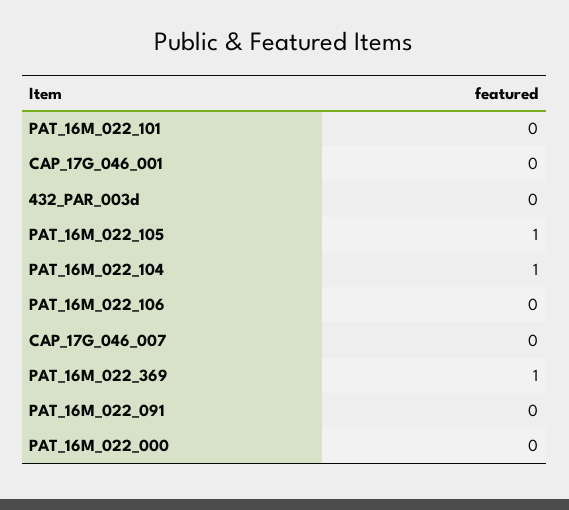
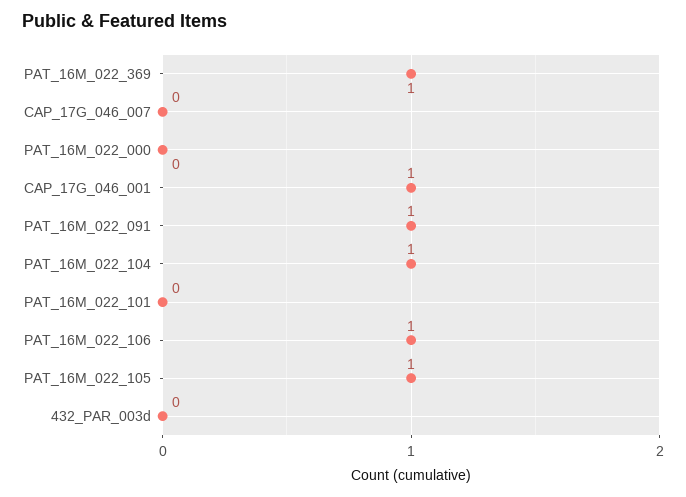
  {
    "PAT_16M_022_101": 0,
-   "CAP_17G_046_001": 0,
+   "CAP_17G_046_001": 1,
    "432_PAR_003d": 0,
    "PAT_16M_022_105": 1,
    "PAT_16M_022_104": 1,
-   "PAT_16M_022_106": 0,
+   "PAT_16M_022_106": 1,
    "CAP_17G_046_007": 0,
    "PAT_16M_022_369": 1,
-   "PAT_16M_022_091": 0,
+   "PAT_16M_022_091": 1,
    "PAT_16M_022_000": 0
  }

